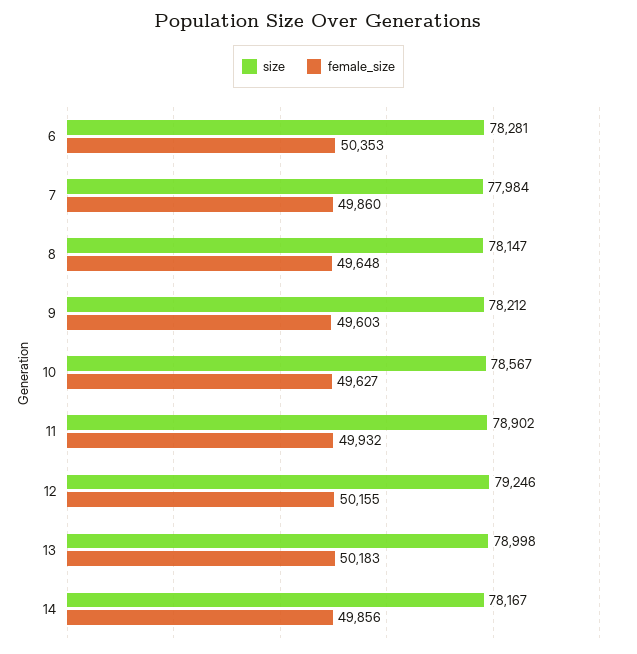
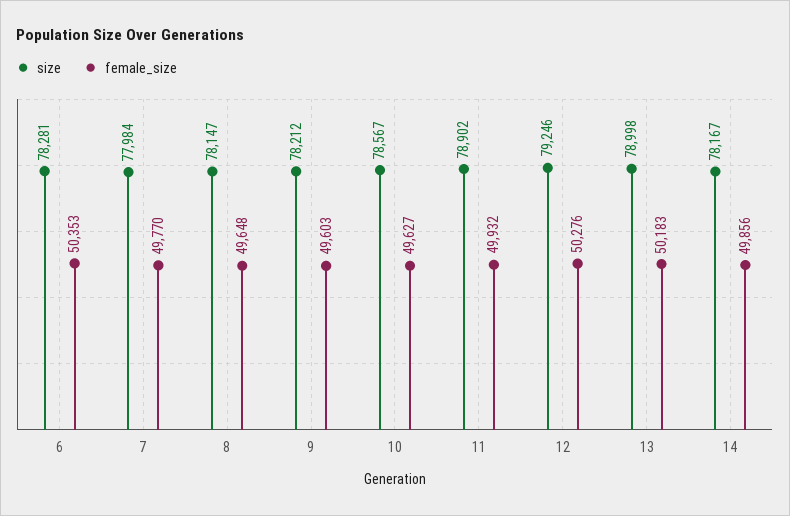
  {
    "size": {
      "6": 78281,
      "7": 77984,
      "8": 78147,
      "9": 78212,
      "10": 78567,
      "11": 78902,
      "12": 79246,
      "13": 78998,
      "14": 78167
    },
    "female_size": {
      "6": 50353,
-     "7": 49860,
+     "7": 49770,
      "8": 49648,
      "9": 49603,
      "10": 49627,
      "11": 49932,
-     "12": 50155,
+     "12": 50276,
      "13": 50183,
      "14": 49856
    }
  }

